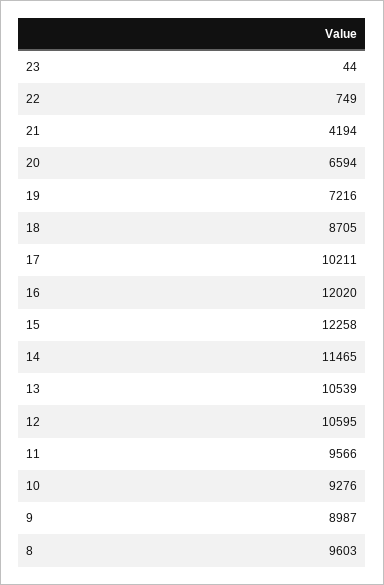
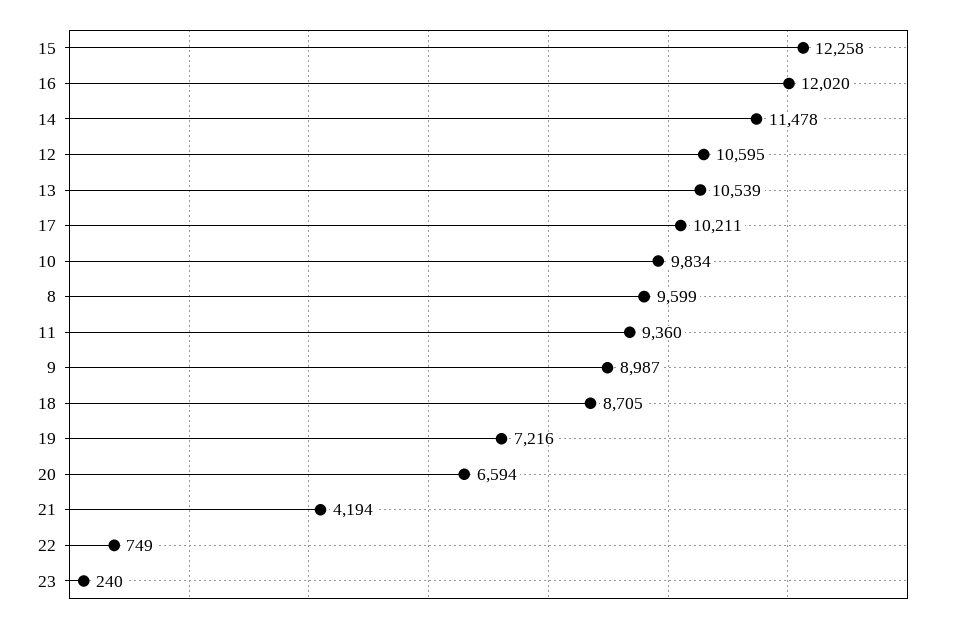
  {
-   "23": 44,
+   "23": 240,
    "22": 749,
    "21": 4194,
    "20": 6594,
    "19": 7216,
    "18": 8705,
    "17": 10211,
    "16": 12020,
    "15": 12258,
-   "14": 11465,
+   "14": 11478,
    "13": 10539,
    "12": 10595,
-   "11": 9566,
+   "11": 9360,
-   "10": 9276,
+   "10": 9834,
    "9": 8987,
-   "8": 9603
+   "8": 9599
  }

